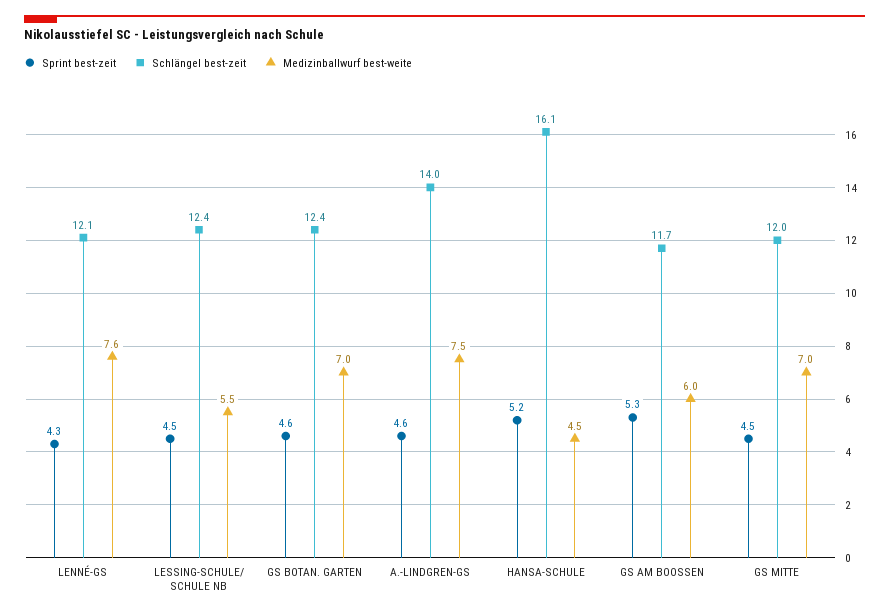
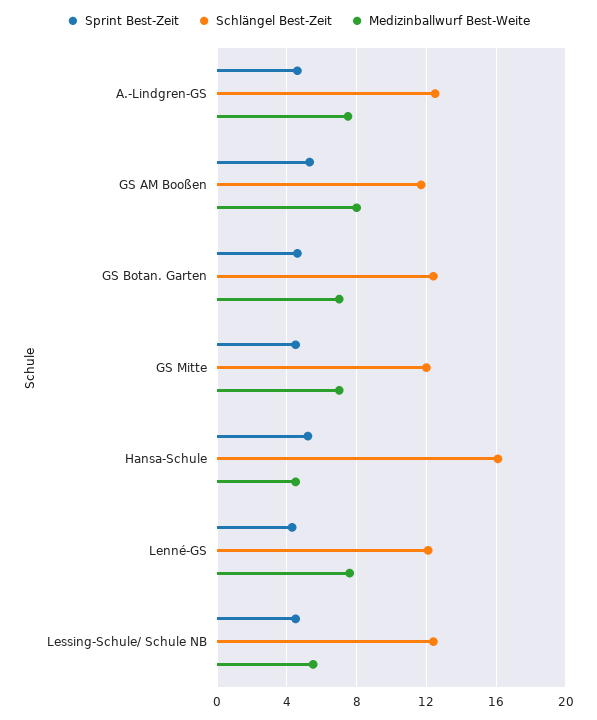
  {
    "Sprint best-zeit": {
      "LENNÉ-GS": 4.3,
      "LESSING-SCHULE/ SCHULE NB": 4.5,
      "GS BOTAN. GARTEN": 4.6,
      "A.-LINDGREN-GS": 4.6,
      "HANSA-SCHULE": 5.2,
      "GS AM BOOSSEN": 5.3,
      "GS MITTE": 4.5
    },
    "Schlängel best-zeit": {
      "LENNÉ-GS": 12.1,
      "LESSING-SCHULE/ SCHULE NB": 12.4,
      "GS BOTAN. GARTEN": 12.4,
-     "A.-LINDGREN-GS": 14,
+     "A.-LINDGREN-GS": 12.5,
      "HANSA-SCHULE": 16.1,
      "GS AM BOOSSEN": 11.7,
      "GS MITTE": 12
    },
    "Medizinballwurf best-weite": {
      "LENNÉ-GS": 7.6,
      "LESSING-SCHULE/ SCHULE NB": 5.5,
      "GS BOTAN. GARTEN": 7,
      "A.-LINDGREN-GS": 7.5,
      "HANSA-SCHULE": 4.5,
-     "GS AM BOOSSEN": 6,
+     "GS AM BOOSSEN": 8,
      "GS MITTE": 7
    }
  }

